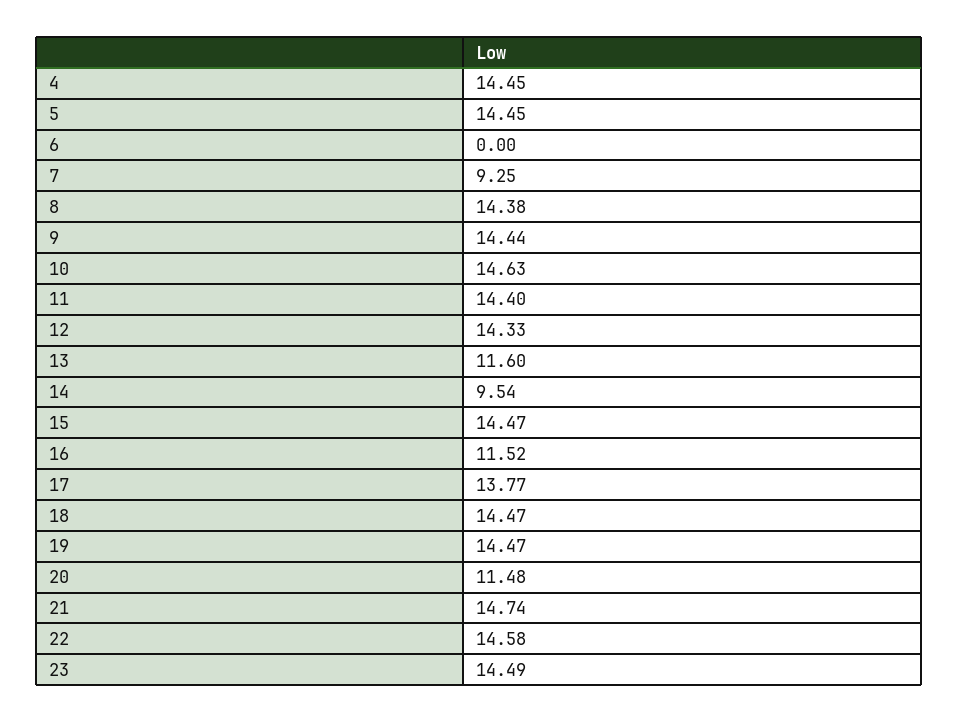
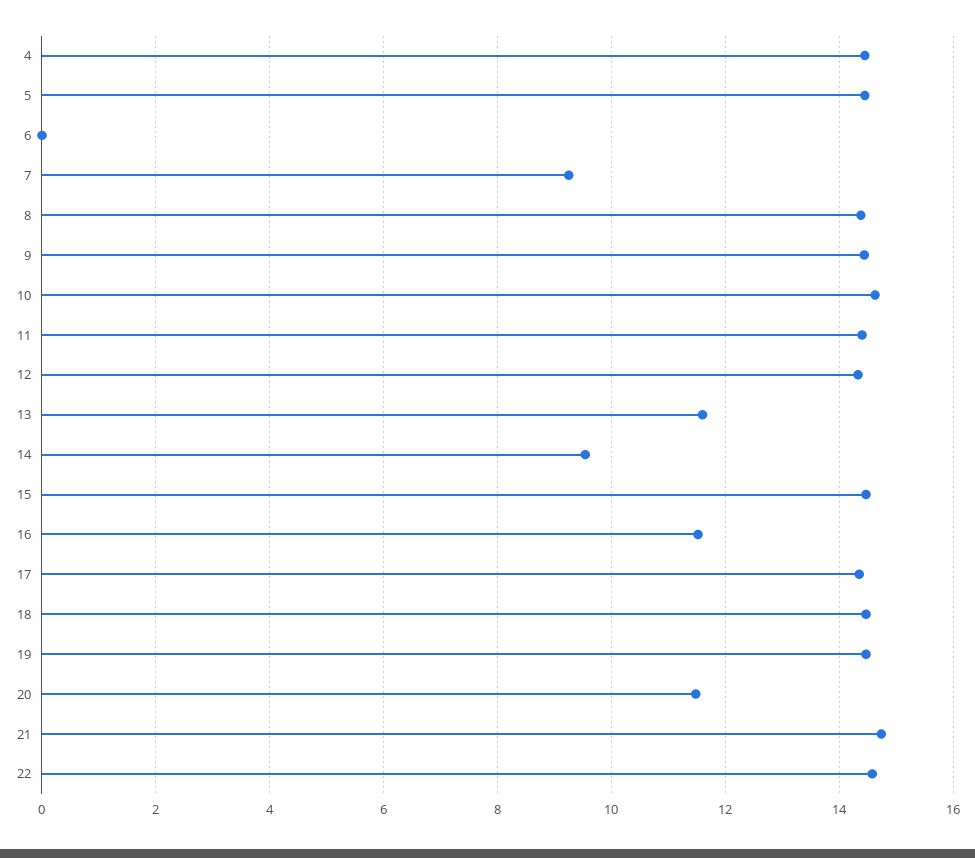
  {
    "4": 14.45,
    "5": 14.45,
    "6": 0,
    "7": 9.25,
    "8": 14.38,
    "9": 14.44,
    "10": 14.63,
    "11": 14.4,
    "12": 14.33,
    "13": 11.6,
    "14": 9.54,
    "15": 14.47,
    "16": 11.52,
-   "17": 13.77,
+   "17": 14.4,
    "18": 14.47,
    "19": 14.47,
    "20": 11.48,
    "21": 14.74,
-   "22": 14.58,
+   "22": 14.58
-   "23": 14.49
  }

